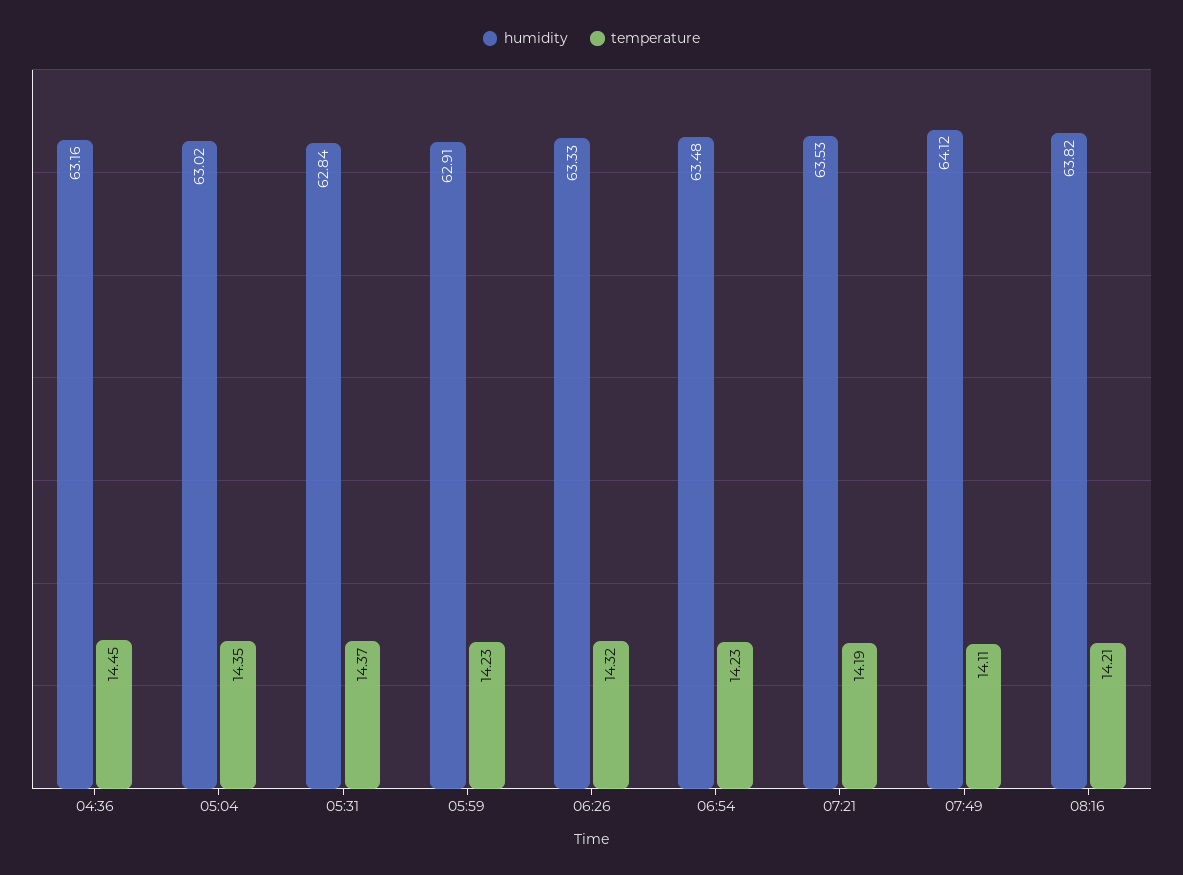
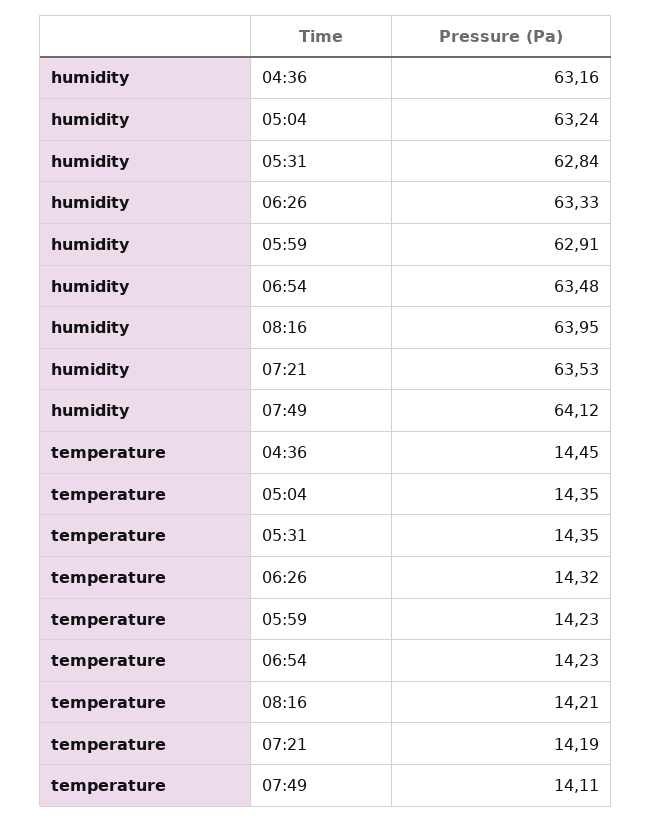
  {
    "humidity": {
      "04:36": 63.16,
-     "05:04": 63.02,
+     "05:04": 63.24,
      "05:31": 62.84,
      "05:59": 62.91,
      "06:26": 63.33,
      "06:54": 63.48,
      "07:21": 63.53,
      "07:49": 64.12,
-     "08:16": 63.82
+     "08:16": 63.95
    },
    "temperature": {
      "04:36": 14.45,
      "05:04": 14.35,
-     "05:31": 14.37,
+     "05:31": 14.35,
      "05:59": 14.23,
      "06:26": 14.32,
      "06:54": 14.23,
      "07:21": 14.19,
      "07:49": 14.11,
      "08:16": 14.21
    }
  }

